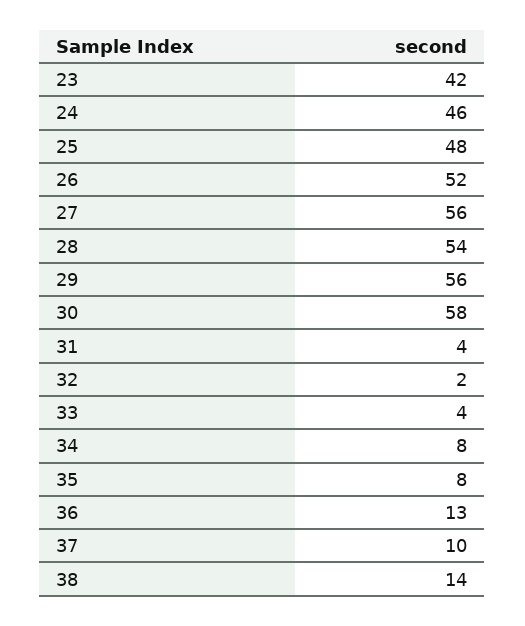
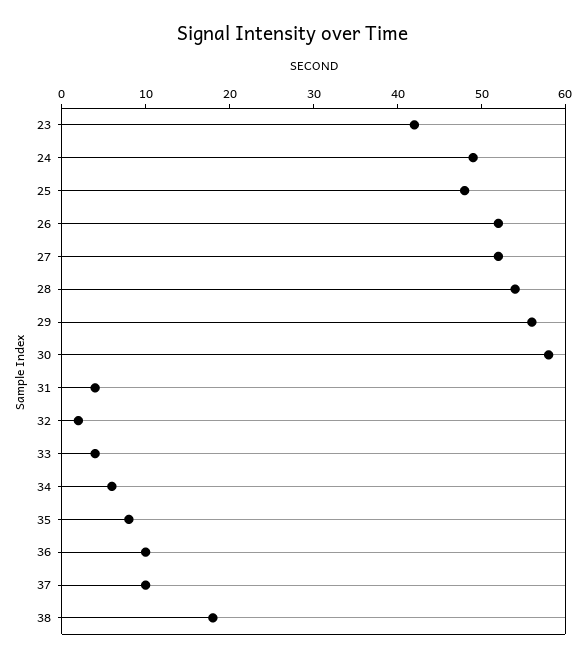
  {
    "23": 42,
-   "24": 46,
+   "24": 49,
    "25": 48,
    "26": 52,
-   "27": 56,
+   "27": 52,
    "28": 54,
    "29": 56,
    "30": 58,
    "31": 4,
    "32": 2,
    "33": 4,
-   "34": 8,
+   "34": 6,
    "35": 8,
-   "36": 13,
+   "36": 10,
    "37": 10,
-   "38": 14
+   "38": 18
  }

